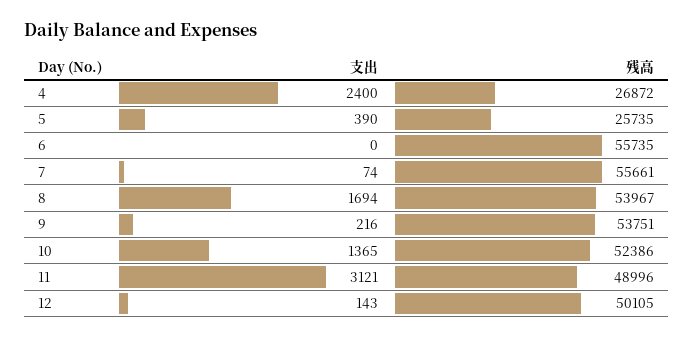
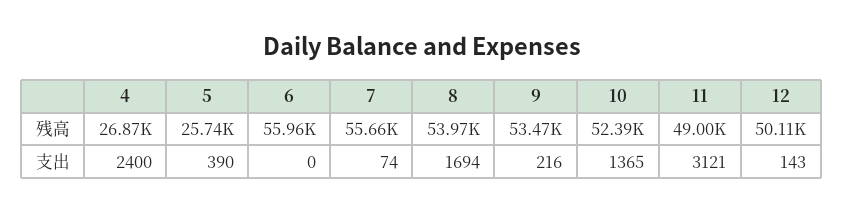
  {
    "支出": {
      "4": 2400,
      "5": 390,
      "6": 0,
      "7": 74,
      "8": 1694,
      "9": 216,
      "10": 1365,
      "11": 3121,
      "12": 143
    },
    "残高": {
      "4": 26872,
      "5": 25735,
-     "6": 55735,
+     "6": 55960,
      "7": 55661,
      "8": 53967,
-     "9": 53751,
+     "9": 53470,
      "10": 52386,
      "11": 48996,
      "12": 50105
    }
  }

